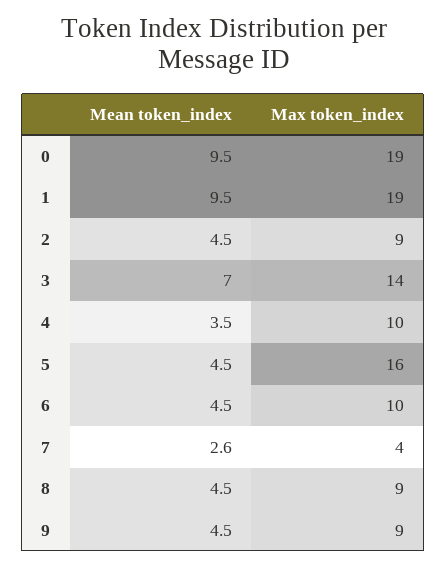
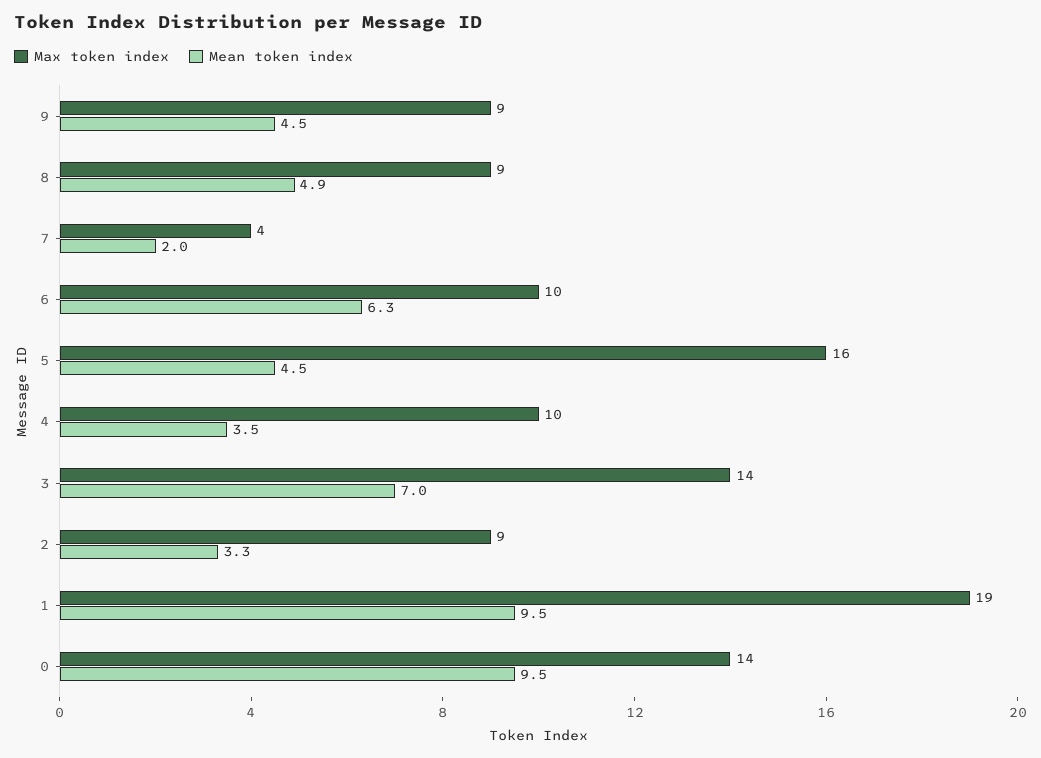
  {
    "Mean token_index": {
      "0": 9.5,
      "1": 9.5,
-     "2": 4.5,
+     "2": 3.3,
      "3": 7,
      "4": 3.5,
      "5": 4.5,
-     "6": 4.5,
+     "6": 6.3,
-     "7": 2.6,
+     "7": 2,
-     "8": 4.5,
+     "8": 4.9,
      "9": 4.5
    },
    "Max token_index": {
-     "0": 19,
+     "0": 14,
      "1": 19,
      "2": 9,
      "3": 14,
      "4": 10,
      "5": 16,
      "6": 10,
      "7": 4,
      "8": 9,
      "9": 9
    }
  }

